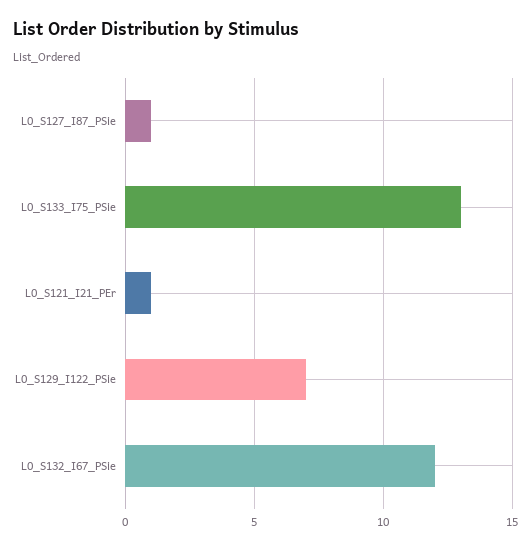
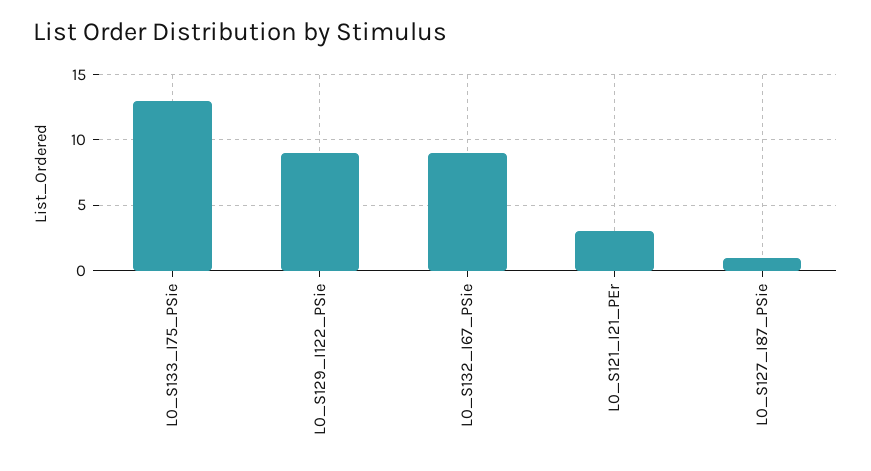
  {
    "L0_S127_I87_PSie": 1,
    "L0_S133_I75_PSie": 13,
-   "L0_S121_I21_PEr": 1,
+   "L0_S121_I21_PEr": 3,
-   "L0_S129_I122_PSie": 7,
+   "L0_S129_I122_PSie": 9,
-   "L0_S132_I67_PSie": 12
+   "L0_S132_I67_PSie": 9
  }

